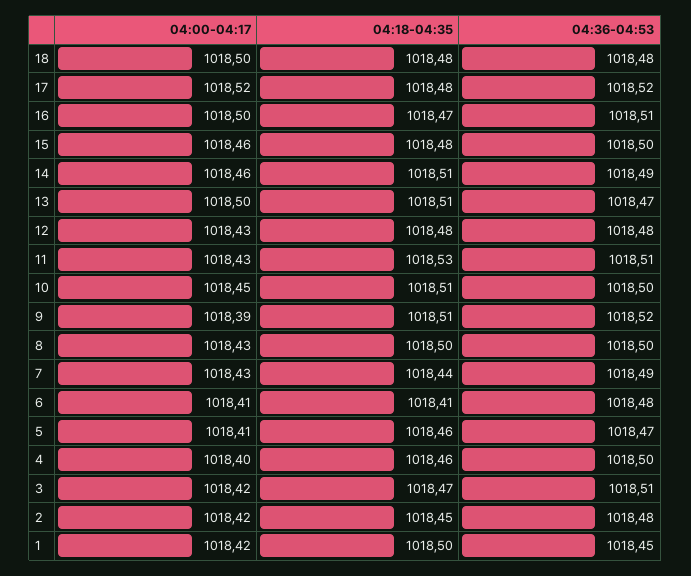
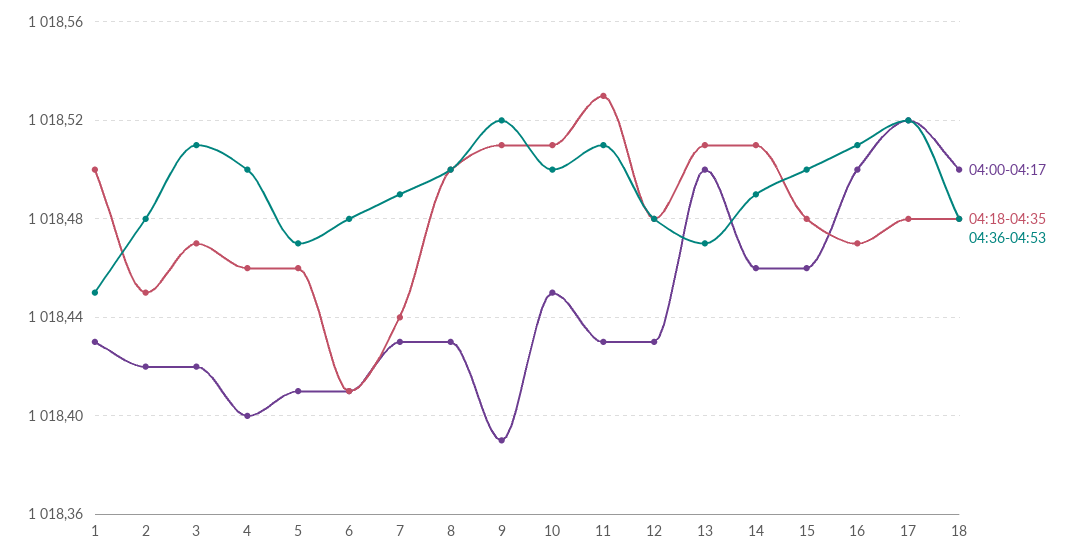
  {
    "04:00-04:17": {
      "18": 1018.5,
      "17": 1018.52,
      "16": 1018.5,
      "15": 1018.46,
      "14": 1018.46,
      "13": 1018.5,
      "12": 1018.43,
      "11": 1018.43,
      "10": 1018.45,
      "9": 1018.39,
      "8": 1018.43,
      "7": 1018.43,
      "6": 1018.41,
      "5": 1018.41,
      "4": 1018.4,
      "3": 1018.42,
      "2": 1018.42,
-     "1": 1018.42
+     "1": 1018.43
    },
    "04:18-04:35": {
      "18": 1018.48,
      "17": 1018.48,
      "16": 1018.47,
      "15": 1018.48,
      "14": 1018.51,
      "13": 1018.51,
      "12": 1018.48,
      "11": 1018.53,
      "10": 1018.51,
      "9": 1018.51,
      "8": 1018.5,
      "7": 1018.44,
      "6": 1018.41,
      "5": 1018.46,
      "4": 1018.46,
      "3": 1018.47,
      "2": 1018.45,
      "1": 1018.5
    },
    "04:36-04:53": {
      "18": 1018.48,
      "17": 1018.52,
      "16": 1018.51,
      "15": 1018.5,
      "14": 1018.49,
      "13": 1018.47,
      "12": 1018.48,
      "11": 1018.51,
      "10": 1018.5,
      "9": 1018.52,
      "8": 1018.5,
      "7": 1018.49,
      "6": 1018.48,
      "5": 1018.47,
      "4": 1018.5,
      "3": 1018.51,
      "2": 1018.48,
      "1": 1018.45
    }
  }

